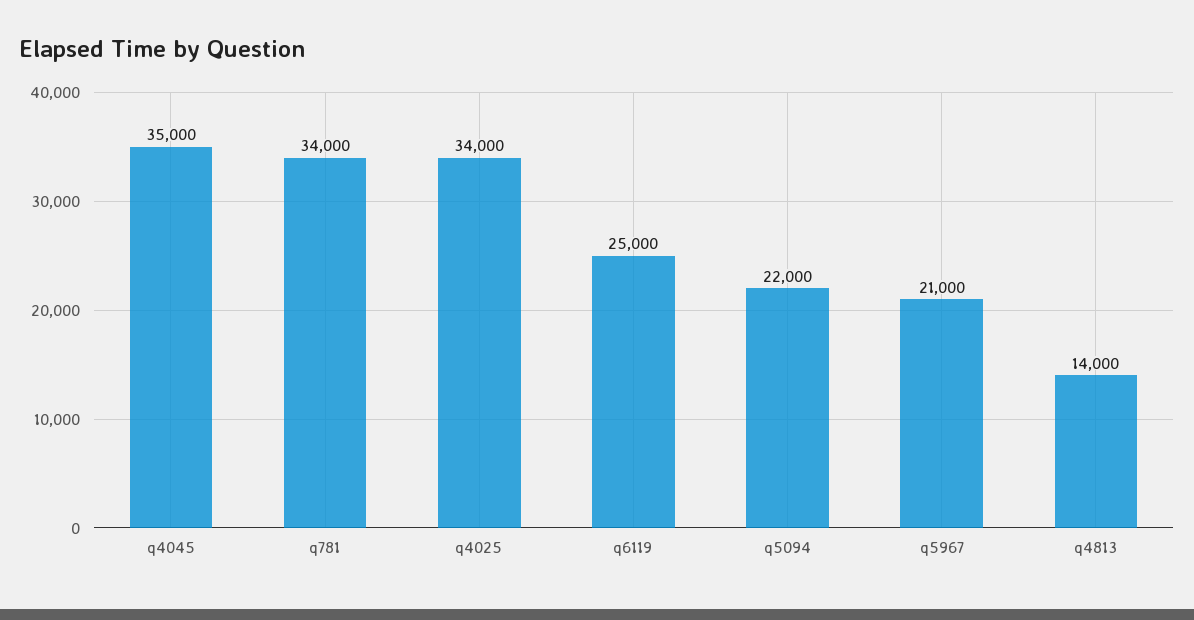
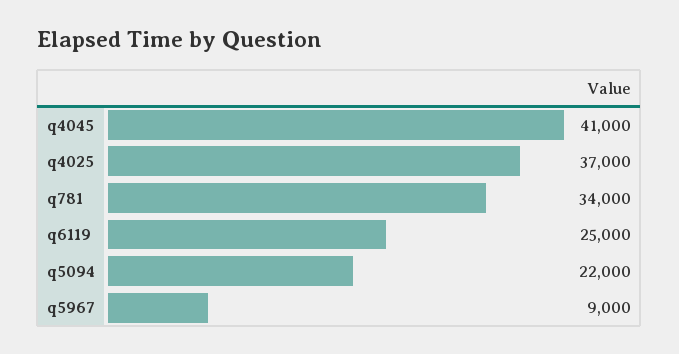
  {
-   "q4045": 35000,
+   "q4045": 41000,
    "q781": 34000,
-   "q4025": 34000,
+   "q4025": 37000,
    "q6119": 25000,
    "q5094": 22000,
-   "q5967": 21000,
+   "q5967": 9000
-   "q4813": 14000
  }

